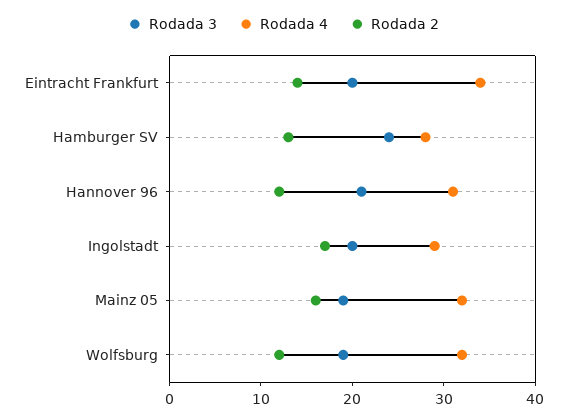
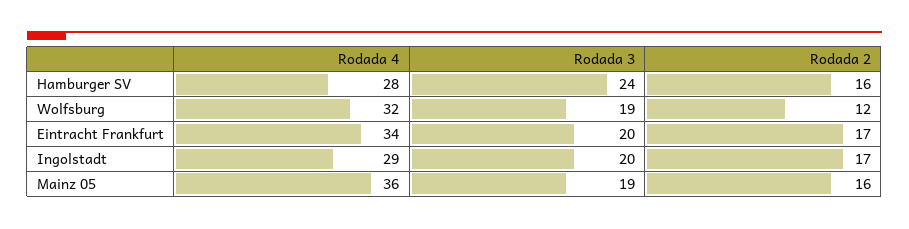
  {
    "Rodada 3": {
      "Eintracht Frankfurt": 20,
      "Hamburger SV": 24,
-     "Hannover 96": 21,
      "Ingolstadt": 20,
      "Mainz 05": 19,
      "Wolfsburg": 19
    },
    "Rodada 4": {
      "Eintracht Frankfurt": 34,
      "Hamburger SV": 28,
-     "Hannover 96": 31,
      "Ingolstadt": 29,
-     "Mainz 05": 32,
+     "Mainz 05": 36,
      "Wolfsburg": 32
    },
    "Rodada 2": {
-     "Eintracht Frankfurt": 14,
+     "Eintracht Frankfurt": 17,
-     "Hamburger SV": 13,
+     "Hamburger SV": 16,
-     "Hannover 96": 12,
      "Ingolstadt": 17,
      "Mainz 05": 16,
      "Wolfsburg": 12
    }
  }

